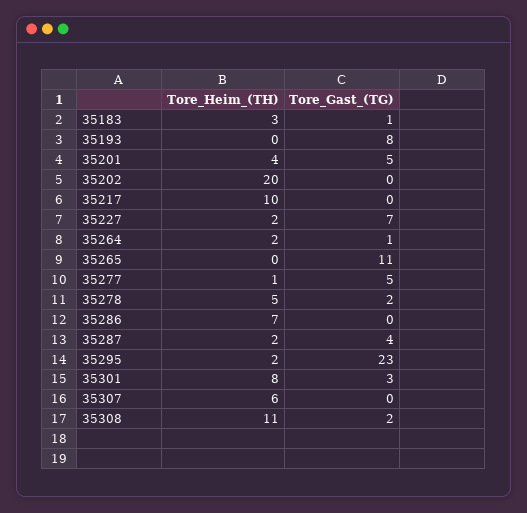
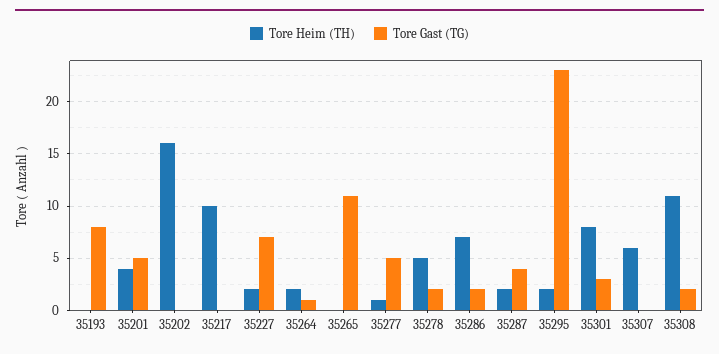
  {
    "Tore_Heim_(TH)": {
-     "35183": 3,
      "35193": 0,
      "35201": 4,
-     "35202": 20,
+     "35202": 16,
      "35217": 10,
      "35227": 2,
      "35264": 2,
      "35265": 0,
      "35277": 1,
      "35278": 5,
      "35286": 7,
      "35287": 2,
      "35295": 2,
      "35301": 8,
      "35307": 6,
      "35308": 11
    },
    "Tore_Gast_(TG)": {
-     "35183": 1,
      "35193": 8,
      "35201": 5,
      "35202": 0,
      "35217": 0,
      "35227": 7,
      "35264": 1,
      "35265": 11,
      "35277": 5,
      "35278": 2,
-     "35286": 0,
+     "35286": 2,
      "35287": 4,
      "35295": 23,
      "35301": 3,
      "35307": 0,
      "35308": 2
    }
  }

